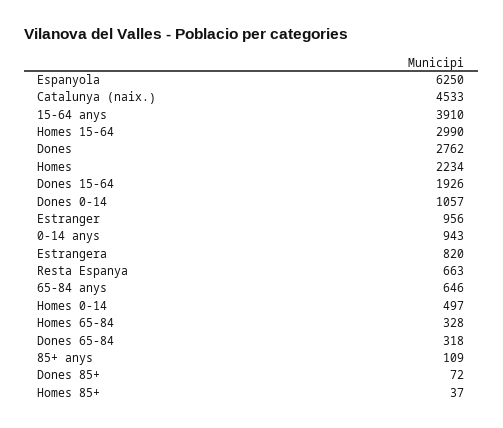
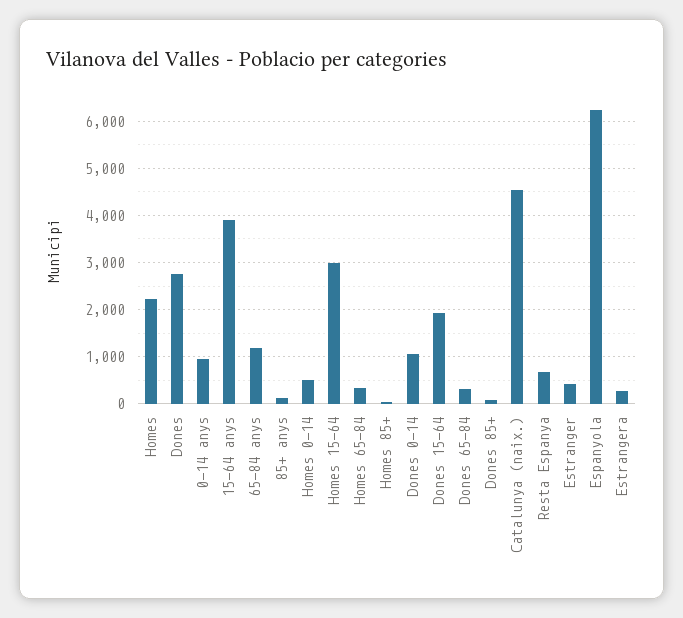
  {
    "Espanyola": 6250,
    "Catalunya (naix.)": 4533,
    "15-64 anys": 3910,
    "Homes 15-64": 2990,
    "Dones": 2762,
    "Homes": 2234,
    "Dones 15-64": 1926,
    "Dones 0-14": 1057,
-   "Estranger": 956,
+   "Estranger": 400,
    "0-14 anys": 943,
-   "Estrangera": 820,
+   "Estrangera": 200,
    "Resta Espanya": 663,
-   "65-84 anys": 646,
+   "65-84 anys": 1200,
    "Homes 0-14": 497,
    "Homes 65-84": 328,
    "Dones 65-84": 318,
    "85+ anys": 109,
    "Dones 85+": 72,
    "Homes 85+": 37
  }

